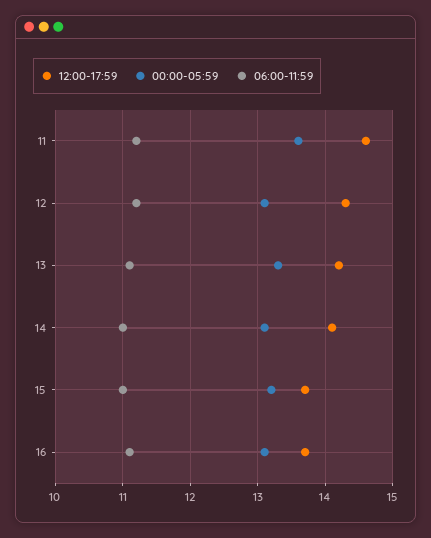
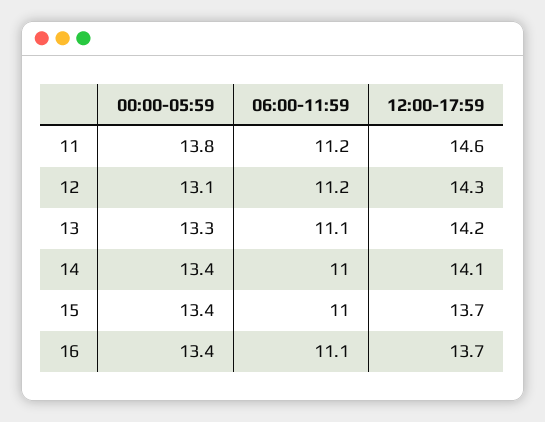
  {
    "12:00-17:59": {
      "11": 14.6,
      "12": 14.3,
      "13": 14.2,
      "14": 14.1,
      "15": 13.7,
      "16": 13.7
    },
    "00:00-05:59": {
-     "11": 13.6,
+     "11": 13.8,
      "12": 13.1,
      "13": 13.3,
-     "14": 13.1,
+     "14": 13.4,
-     "15": 13.2,
+     "15": 13.4,
-     "16": 13.1
+     "16": 13.4
    },
    "06:00-11:59": {
      "11": 11.2,
      "12": 11.2,
      "13": 11.1,
      "14": 11,
      "15": 11,
      "16": 11.1
    }
  }

